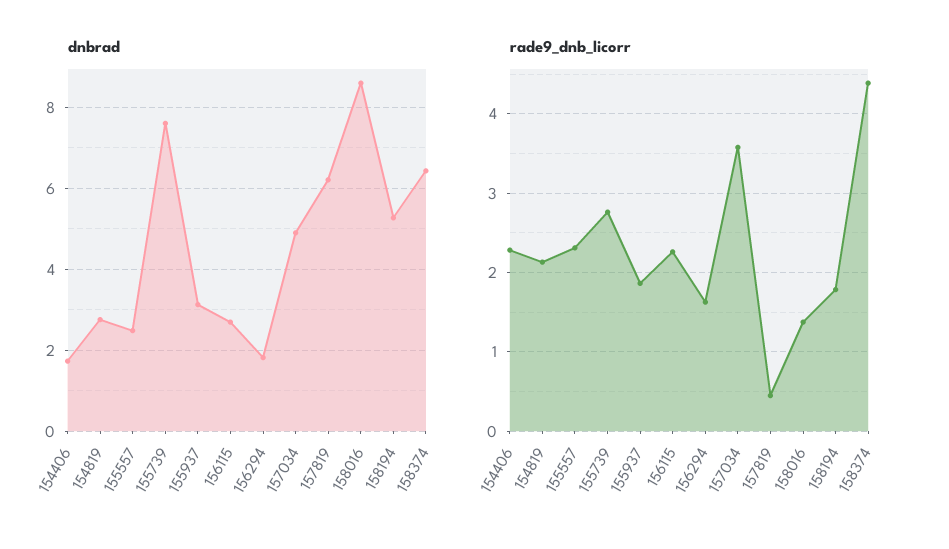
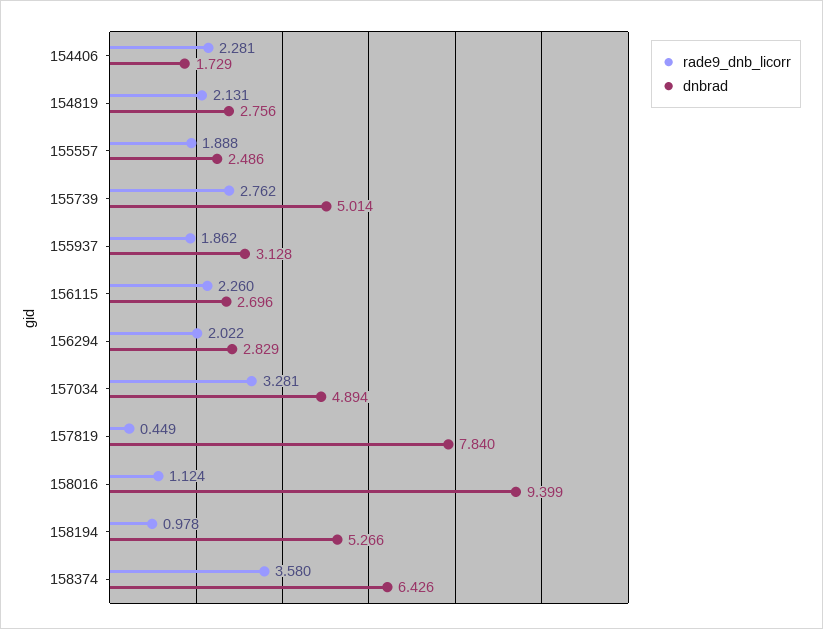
  {
    "dnbrad": {
      "154406": 1.729,
      "154819": 2.756,
      "155557": 2.486,
-     "155739": 7.6,
+     "155739": 5.014,
      "155937": 3.128,
      "156115": 2.696,
-     "156294": 1.8,
+     "156294": 2.829,
      "157034": 4.894,
-     "157819": 6.2,
+     "157819": 7.84,
-     "158016": 8.6,
+     "158016": 9.399,
      "158194": 5.266,
      "158374": 6.426
    },
    "rade9_dnb_licorr": {
      "154406": 2.281,
      "154819": 2.131,
-     "155557": 2.3,
+     "155557": 1.888,
      "155739": 2.762,
      "155937": 1.862,
      "156115": 2.26,
-     "156294": 1.6,
+     "156294": 2.022,
-     "157034": 3.6,
+     "157034": 3.281,
      "157819": 0.449,
-     "158016": 1.4,
+     "158016": 1.124,
-     "158194": 1.8,
+     "158194": 0.978,
-     "158374": 4.4
+     "158374": 3.58
    }
  }

